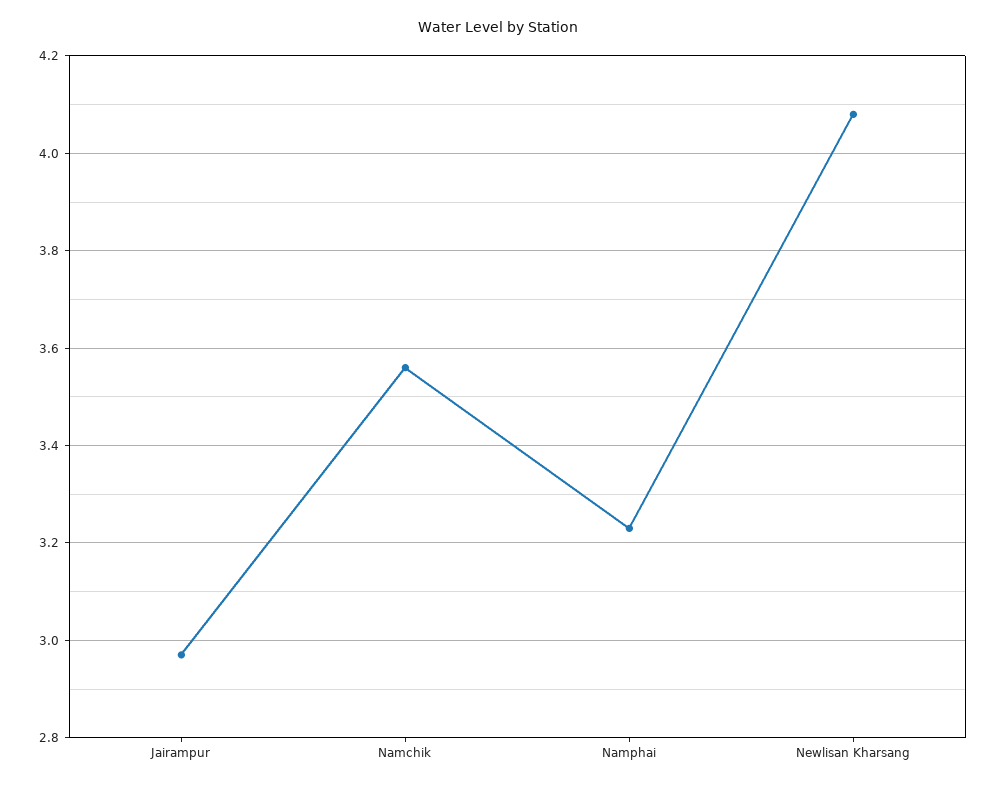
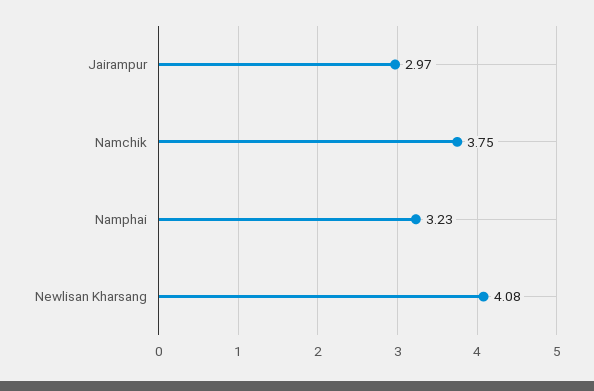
  {
    "Jairampur": 2.97,
-   "Namchik": 3.55,
+   "Namchik": 3.75,
    "Namphai": 3.23,
    "Newlisan Kharsang": 4.08
  }

